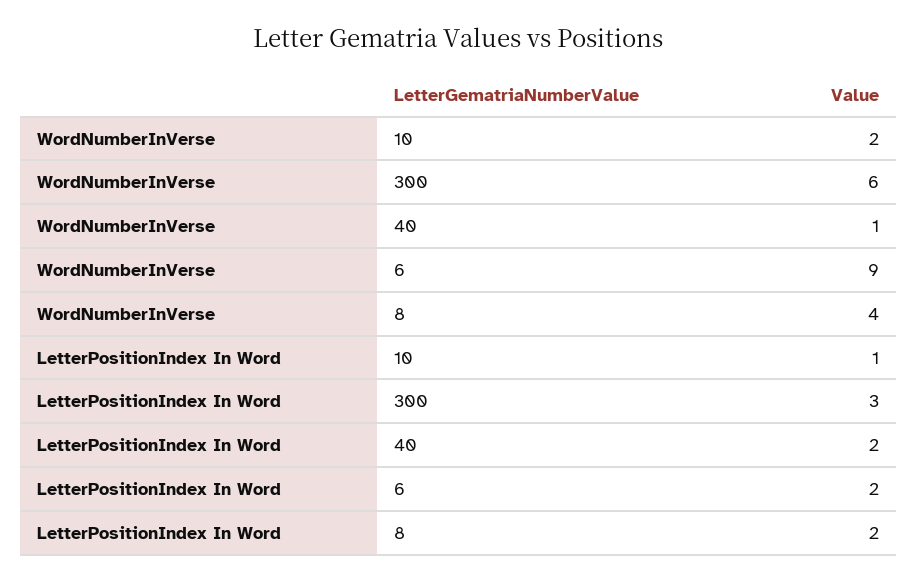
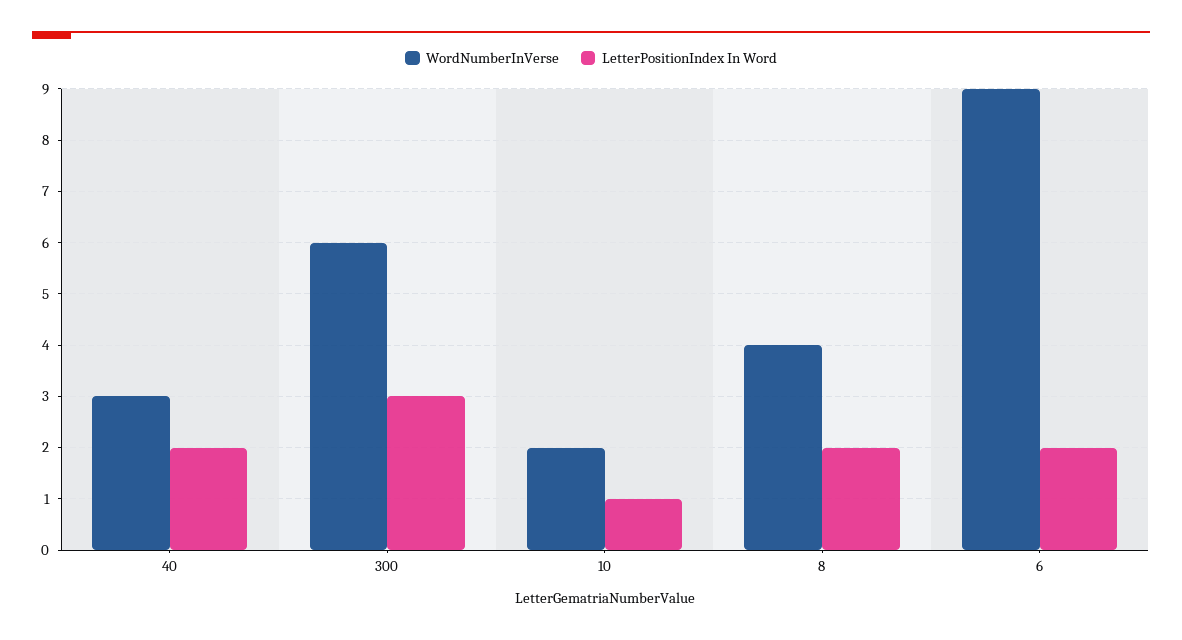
  {
    "WordNumberInVerse": {
      "10": 2,
      "300": 6,
-     "40": 1,
+     "40": 3,
      "6": 9,
      "8": 4
    },
    "LetterPositionIndex In Word": {
      "10": 1,
      "300": 3,
      "40": 2,
      "6": 2,
      "8": 2
    }
  }

